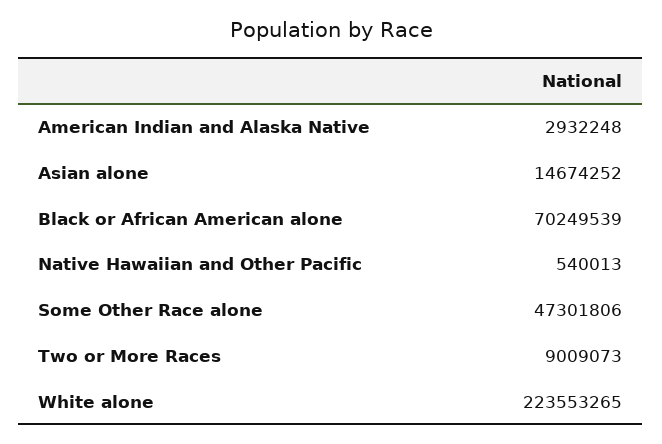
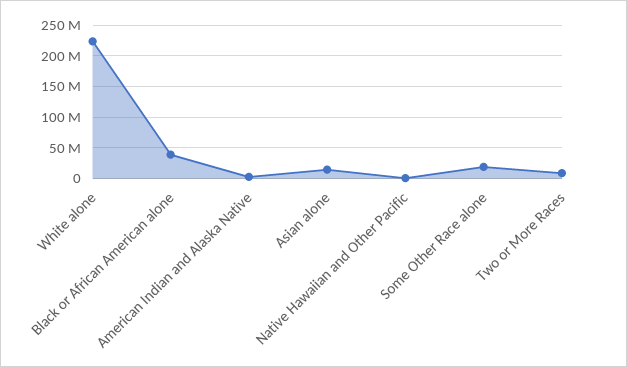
  {
    "American Indian and Alaska Native": 2932248,
    "Asian alone": 14674252,
-   "Black or African American alone": 70249539,
+   "Black or African American alone": 40000000,
    "Native Hawaiian and Other Pacific": 540013,
-   "Some Other Race alone": 47301806,
+   "Some Other Race alone": 20000000,
    "Two or More Races": 9009073,
    "White alone": 223553265
  }

